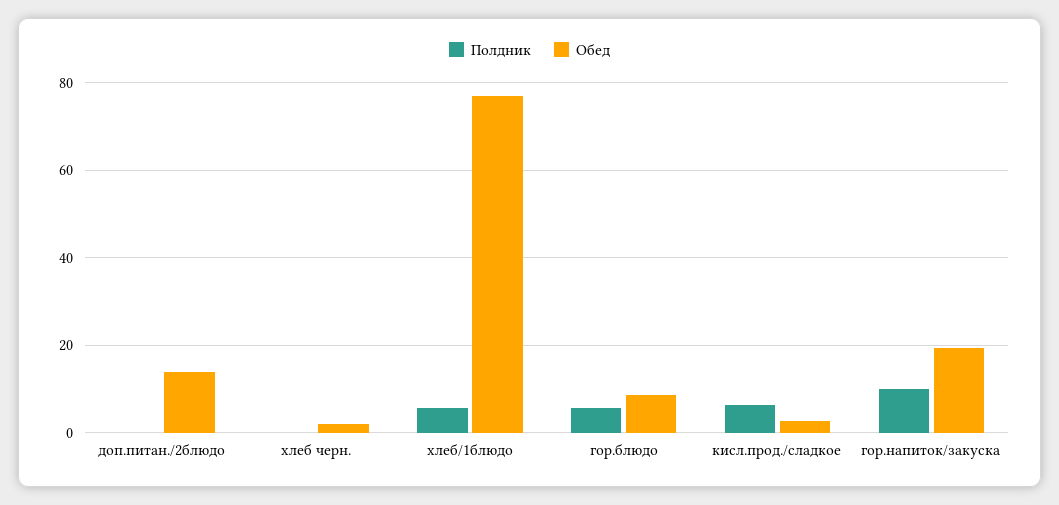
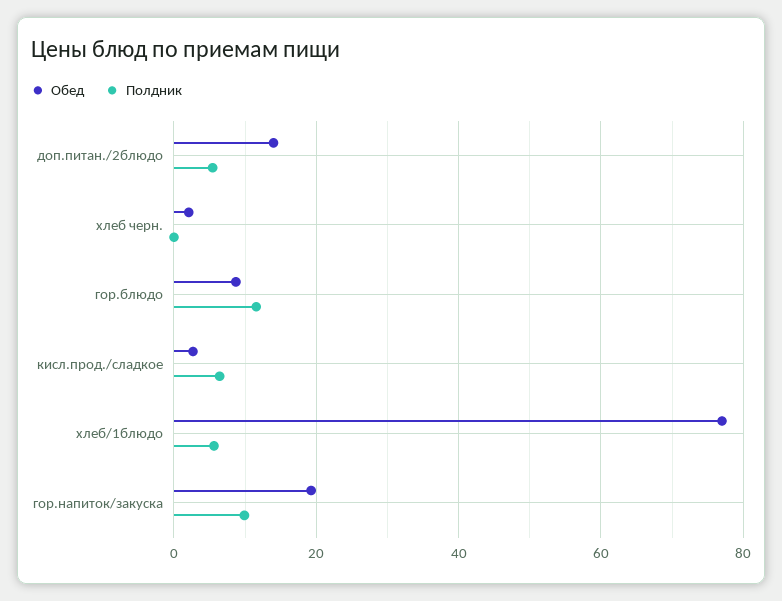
  {
    "Полдник": {
-     "доп.питан./2блюдо": 0,
+     "доп.питан./2блюдо": 6,
      "хлеб черн.": 0,
      "хлеб/1блюдо": 6,
-     "гор.блюдо": 6,
+     "гор.блюдо": 12,
      "кисл.прод./сладкое": 6,
      "гор.напиток/закуска": 10
    },
    "Обед": {
      "доп.питан./2блюдо": 14,
      "хлеб черн.": 2,
      "хлеб/1блюдо": 78,
      "гор.блюдо": 8,
      "кисл.прод./сладкое": 2,
      "гор.напиток/закуска": 20
    }
  }

